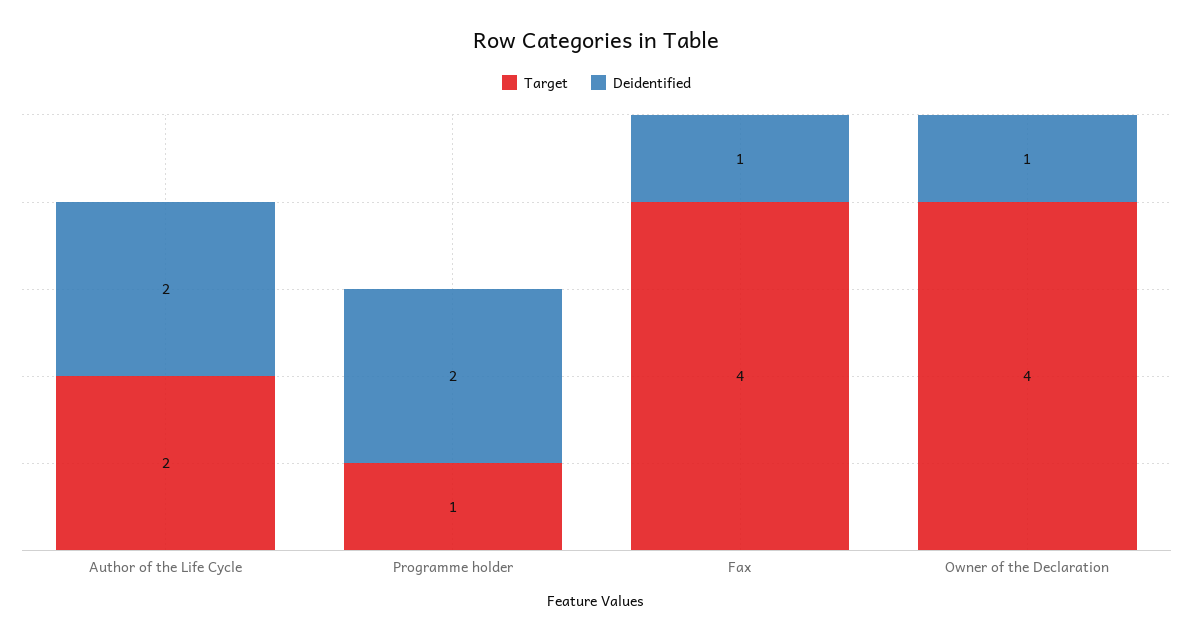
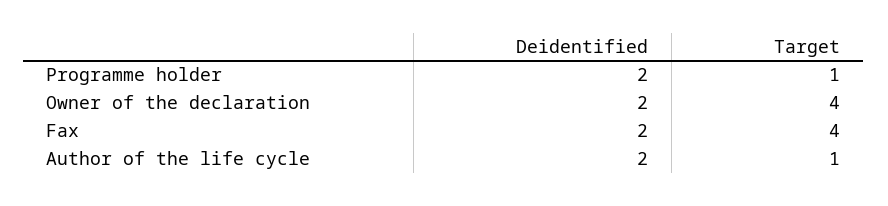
  {
    "Target": {
-     "Author of the Life Cycle": 2,
+     "Author of the Life Cycle": 1,
      "Programme holder": 1,
      "Fax": 4,
      "Owner of the Declaration": 4
    },
    "Deidentified": {
      "Author of the Life Cycle": 2,
      "Programme holder": 2,
-     "Fax": 1,
+     "Fax": 2,
-     "Owner of the Declaration": 1
+     "Owner of the Declaration": 2
    }
  }

